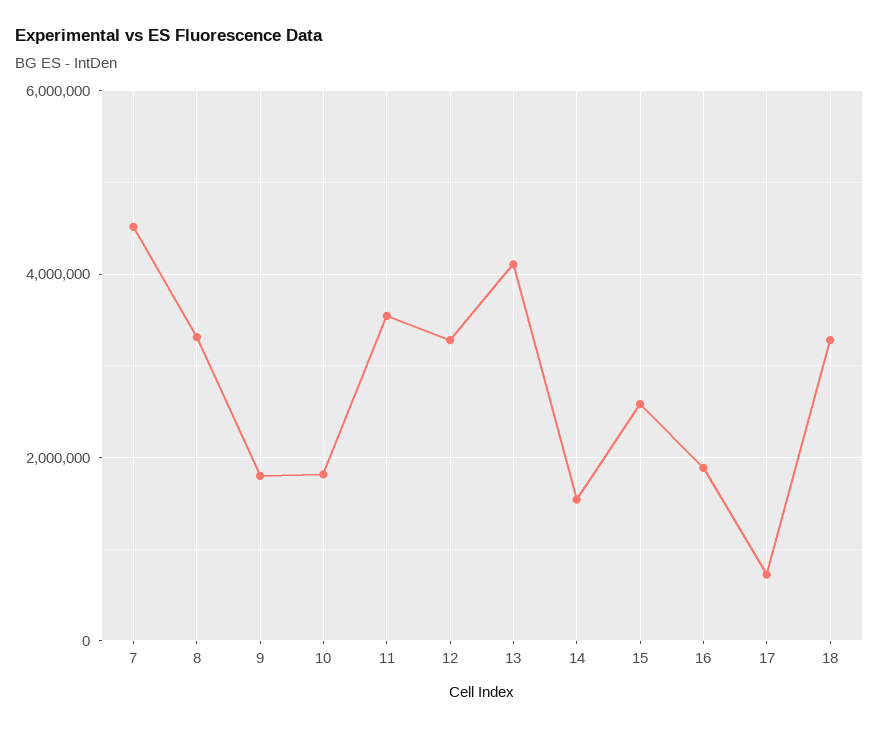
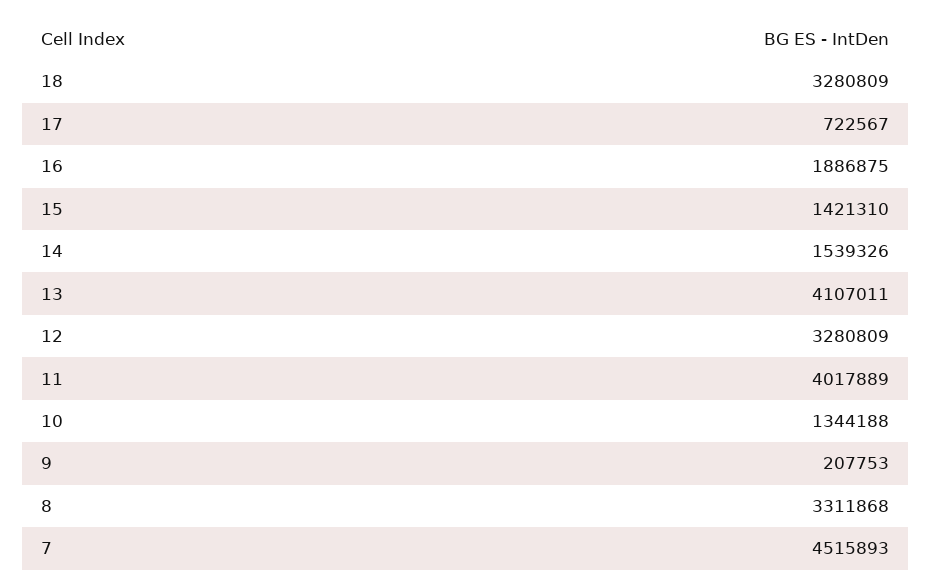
  {
    "7": 4515893,
    "8": 3311868,
-   "9": 1800000,
+   "9": 207753,
-   "10": 1800000,
+   "10": 1344188,
-   "11": 3600000,
+   "11": 4017889,
    "12": 3280809,
    "13": 4107011,
    "14": 1539326,
-   "15": 2600000,
+   "15": 1421310,
    "16": 1886875,
    "17": 722567,
    "18": 3280809
  }

